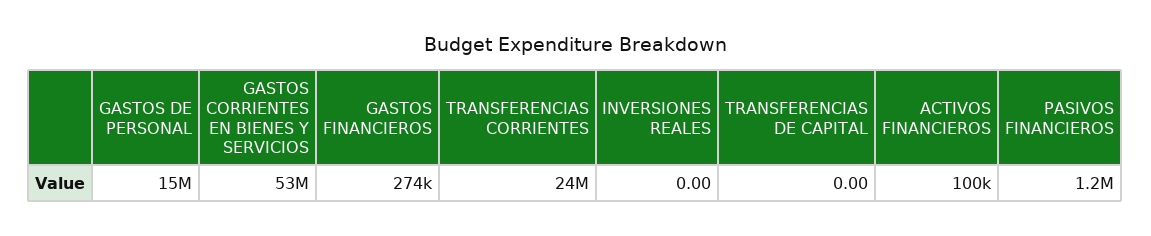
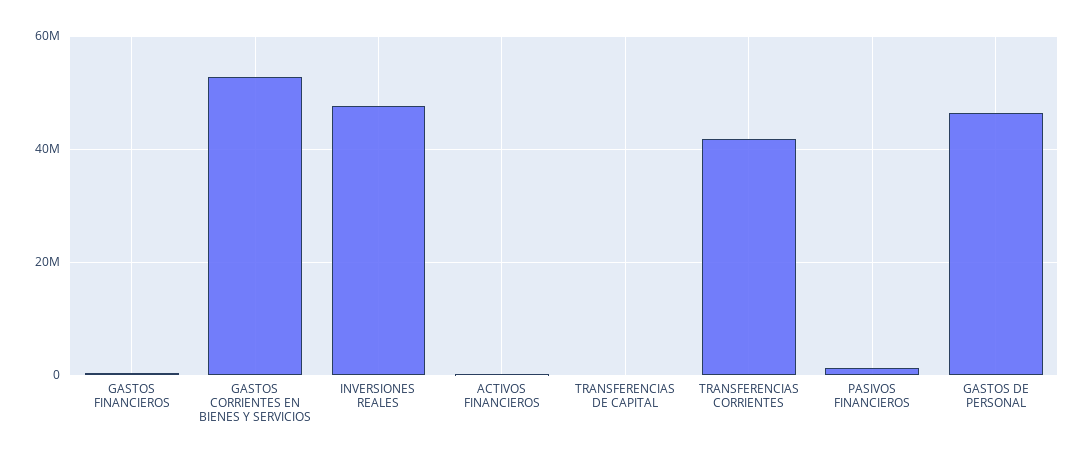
  {
-   "GASTOS DE PERSONAL": 15000000,
+   "GASTOS DE PERSONAL": 46000000,
    "GASTOS CORRIENTES EN BIENES Y SERVICIOS": 53000000,
    "GASTOS FINANCIEROS": 274000,
-   "TRANSFERENCIAS CORRIENTES": 24000000,
+   "TRANSFERENCIAS CORRIENTES": 42000000,
-   "INVERSIONES REALES": 0,
+   "INVERSIONES REALES": 48000000,
    "TRANSFERENCIAS DE CAPITAL": 0,
    "ACTIVOS FINANCIEROS": 100000,
    "PASIVOS FINANCIEROS": 1200000
  }

